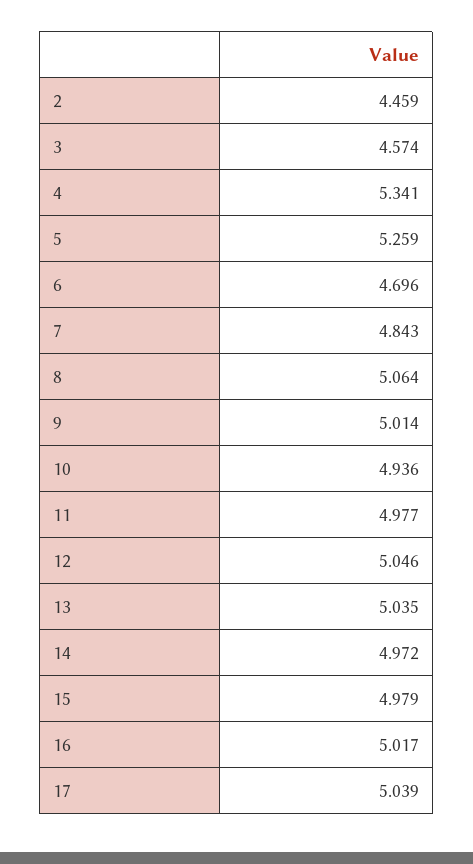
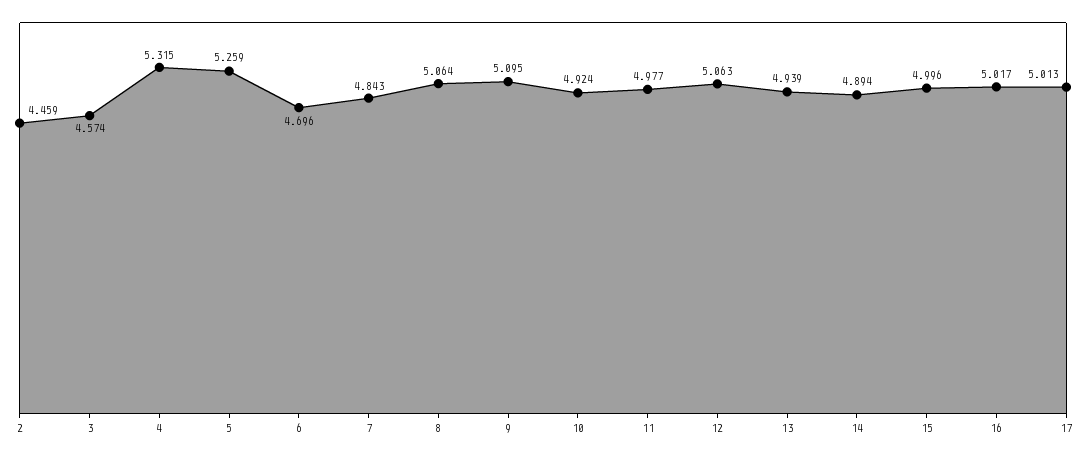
  {
    "2": 4.459,
    "3": 4.574,
-   "4": 5.341,
+   "4": 5.315,
    "5": 5.259,
    "6": 4.696,
    "7": 4.843,
    "8": 5.064,
-   "9": 5.014,
+   "9": 5.095,
-   "10": 4.936,
+   "10": 4.924,
    "11": 4.977,
-   "12": 5.046,
+   "12": 5.063,
-   "13": 5.035,
+   "13": 4.939,
-   "14": 4.972,
+   "14": 4.894,
-   "15": 4.979,
+   "15": 4.996,
    "16": 5.017,
-   "17": 5.039
+   "17": 5.013
  }

